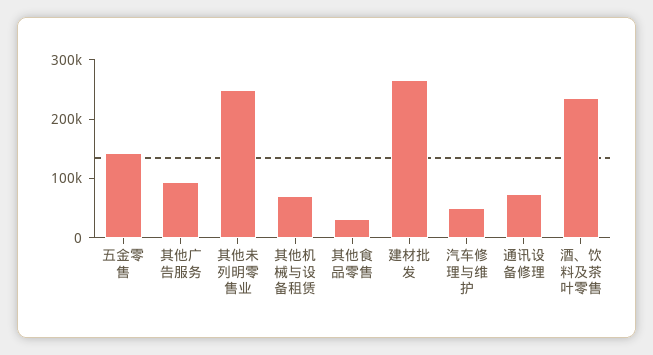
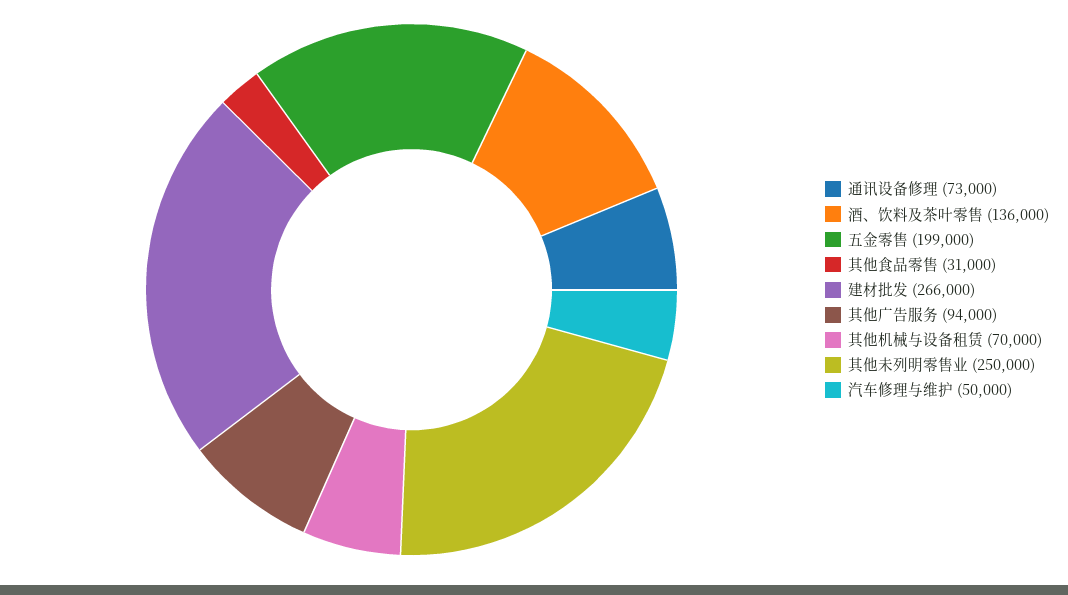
  {
-   "五金零售": 140000,
+   "五金零售": 199000,
    "其他广告服务": 94000,
    "其他未列明零售业": 250000,
    "其他机械与设备租赁": 70000,
    "其他食品零售": 31000,
    "建材批发": 266000,
    "汽车修理与维护": 50000,
    "通讯设备修理": 73000,
-   "酒、饮料及茶叶零售": 240000
+   "酒、饮料及茶叶零售": 136000
  }

